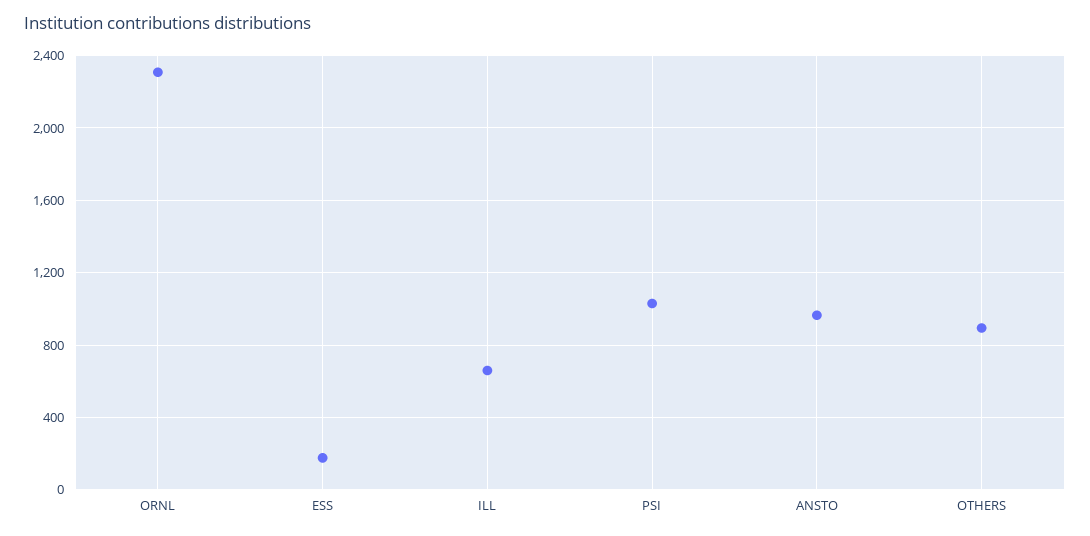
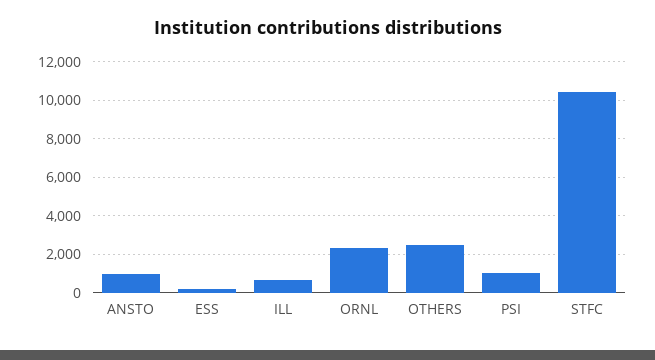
  {
    "ORNL": 2300,
    "ESS": 200,
    "ILL": 650,
    "PSI": 1050,
    "ANSTO": 950,
-   "OTHERS": 900
+   "OTHERS": 2500,
+   "STFC": 10500
  }

